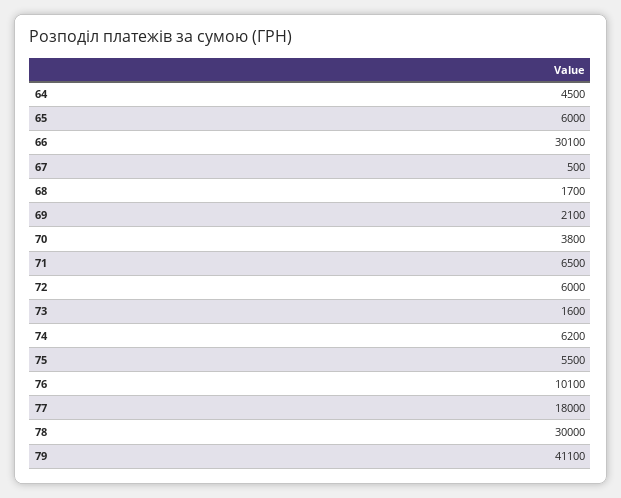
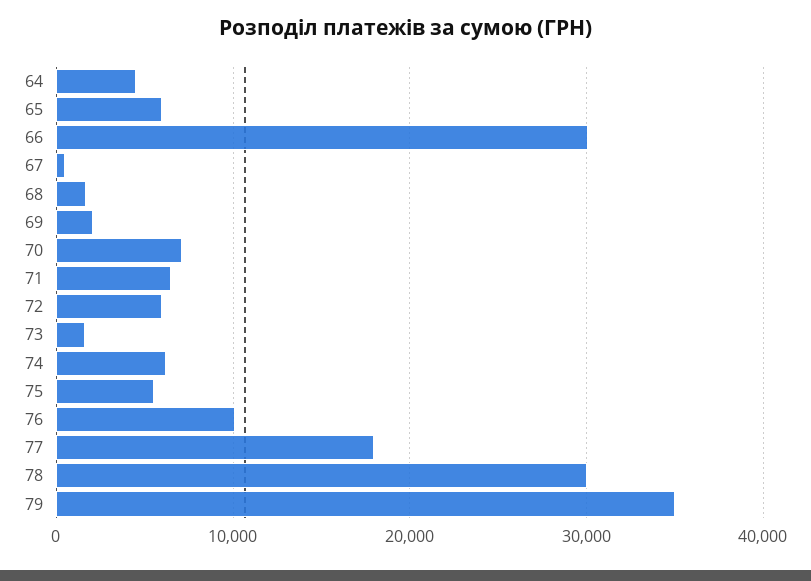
  {
    "64": 4500,
    "65": 6000,
    "66": 30100,
    "67": 500,
    "68": 1700,
    "69": 2100,
-   "70": 3800,
+   "70": 7000,
    "71": 6500,
    "72": 6000,
    "73": 1600,
    "74": 6200,
    "75": 5500,
    "76": 10100,
    "77": 18000,
    "78": 30000,
-   "79": 41100
+   "79": 35000
  }

